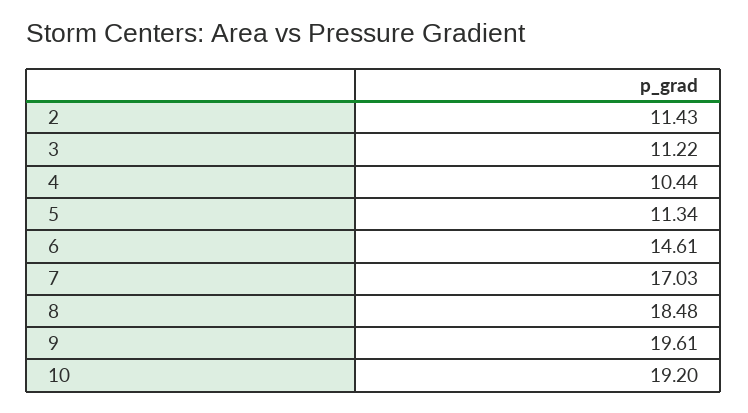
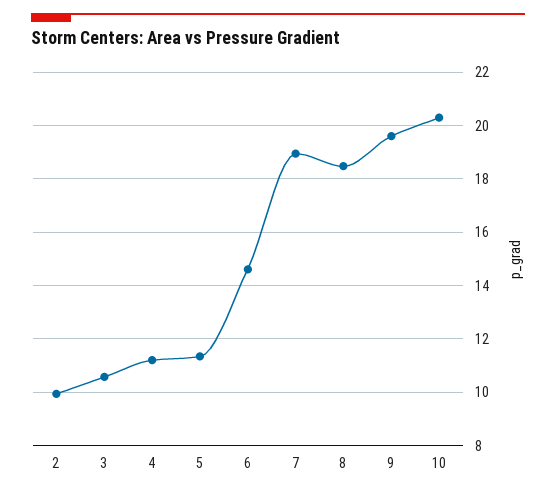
  {
-   "2": 11.43,
+   "2": 10,
-   "3": 11.22,
+   "3": 10.5,
-   "4": 10.44,
+   "4": 11.25,
    "5": 11.34,
    "6": 14.61,
-   "7": 17.03,
+   "7": 19,
    "8": 18.48,
    "9": 19.61,
-   "10": 19.2
+   "10": 20.25
  }

